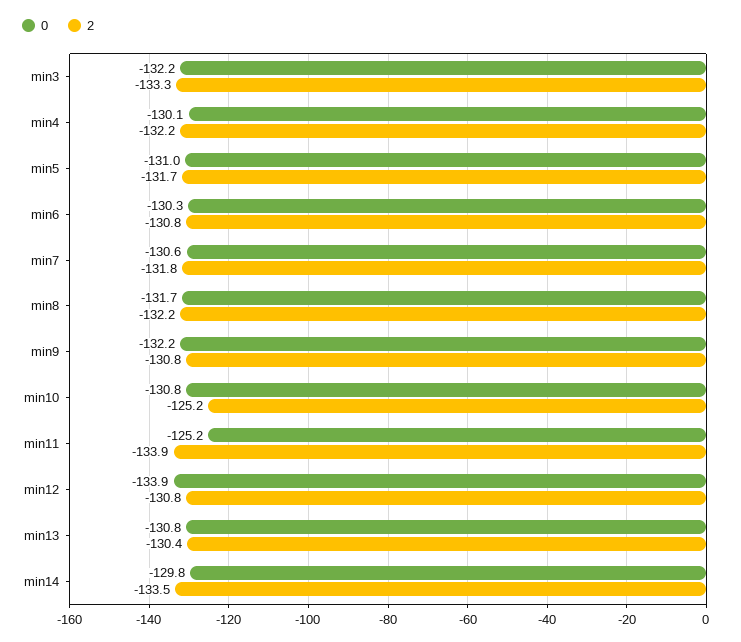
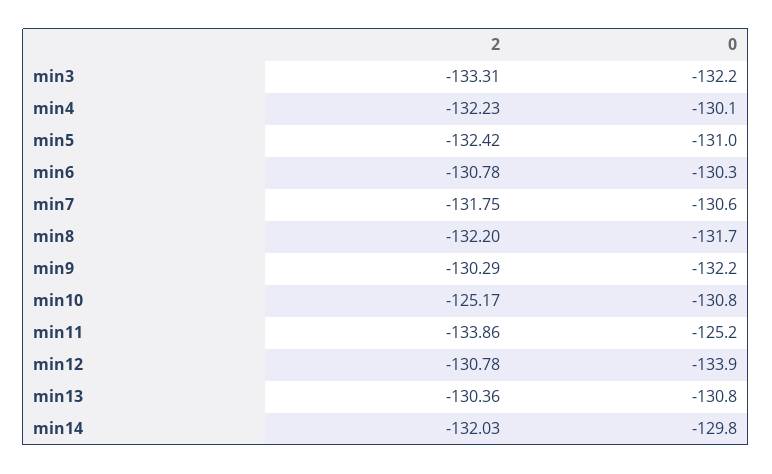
  {
    "0": {
      "min3": -132.2,
      "min4": -130.1,
      "min5": -131,
      "min6": -130.3,
      "min7": -130.6,
      "min8": -131.7,
      "min9": -132.2,
      "min10": -130.8,
      "min11": -125.2,
      "min12": -133.9,
      "min13": -130.8,
      "min14": -129.8
    },
    "2": {
      "min3": -133.31,
      "min4": -132.23,
-     "min5": -131.7,
+     "min5": -132.42,
      "min6": -130.78,
      "min7": -131.75,
      "min8": -132.2,
-     "min9": -130.8,
+     "min9": -130.29,
      "min10": -125.17,
      "min11": -133.86,
      "min12": -130.78,
      "min13": -130.36,
-     "min14": -133.5
+     "min14": -132.03
    }
  }

